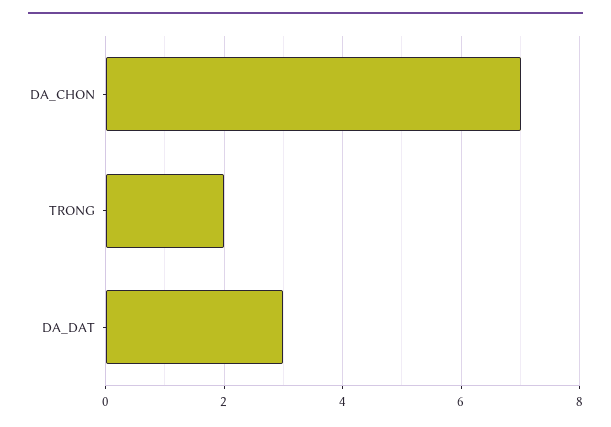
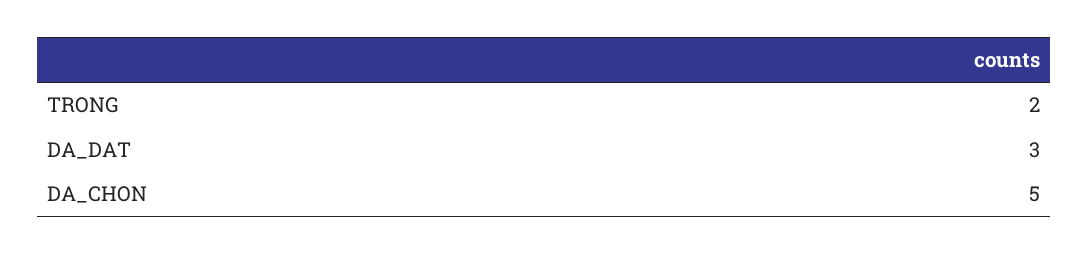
  {
-   "DA_CHON": 7,
+   "DA_CHON": 5,
    "TRONG": 2,
    "DA_DAT": 3
  }

